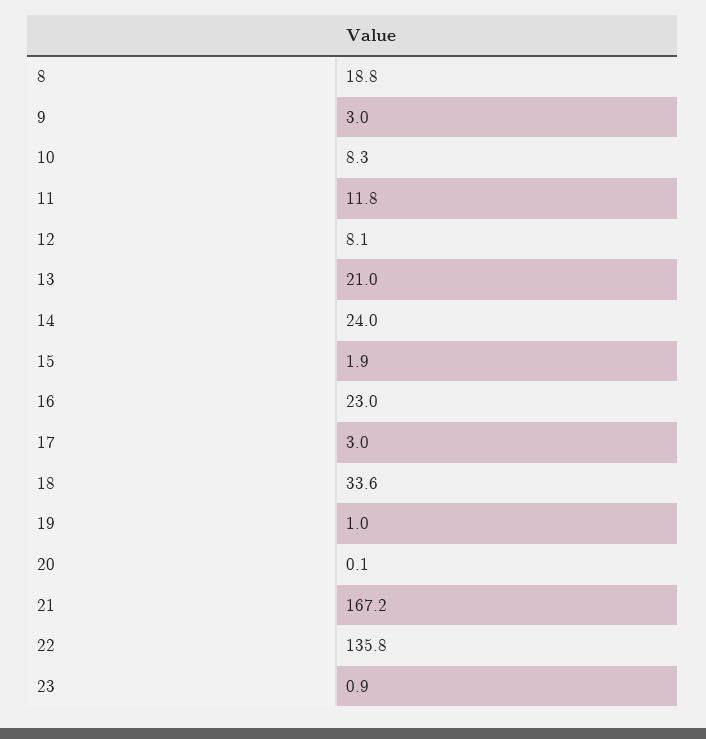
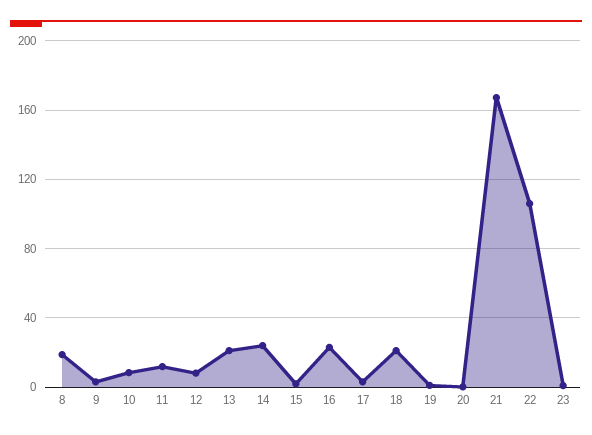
  {
    "8": 18.8,
    "9": 3,
    "10": 8.3,
    "11": 11.8,
    "12": 8.1,
    "13": 21,
    "14": 24,
    "15": 1.9,
    "16": 23,
    "17": 3,
-   "18": 33.6,
+   "18": 20,
    "19": 1,
    "20": 0.1,
    "21": 167.2,
-   "22": 135.8,
+   "22": 105,
    "23": 0.9
  }

